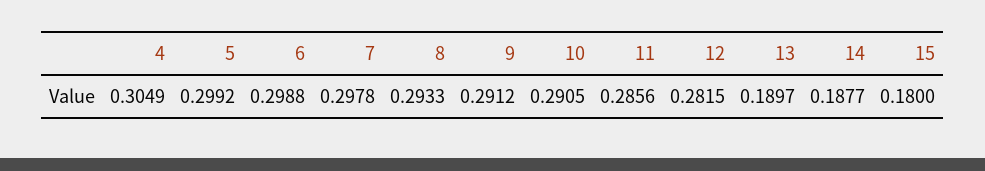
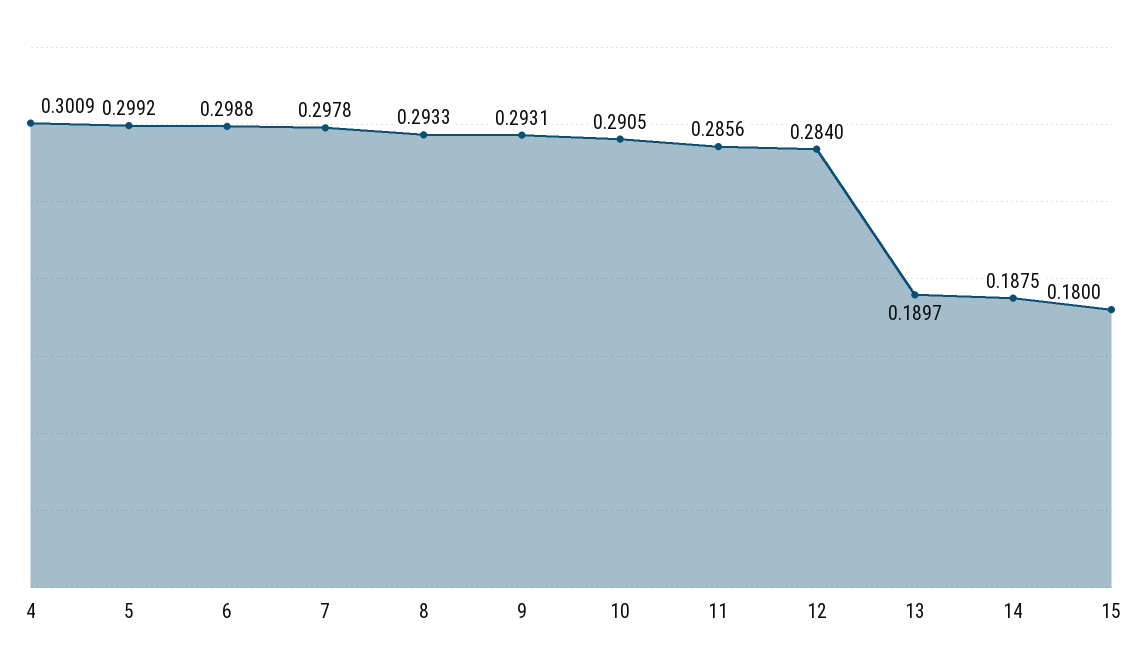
  {
-   "4": 0.3049,
+   "4": 0.3009,
    "5": 0.2992,
    "6": 0.2988,
    "7": 0.2978,
    "8": 0.2933,
-   "9": 0.2912,
+   "9": 0.2931,
    "10": 0.2905,
    "11": 0.2856,
-   "12": 0.2815,
+   "12": 0.284,
    "13": 0.1897,
-   "14": 0.1877,
+   "14": 0.1875,
    "15": 0.18
  }

